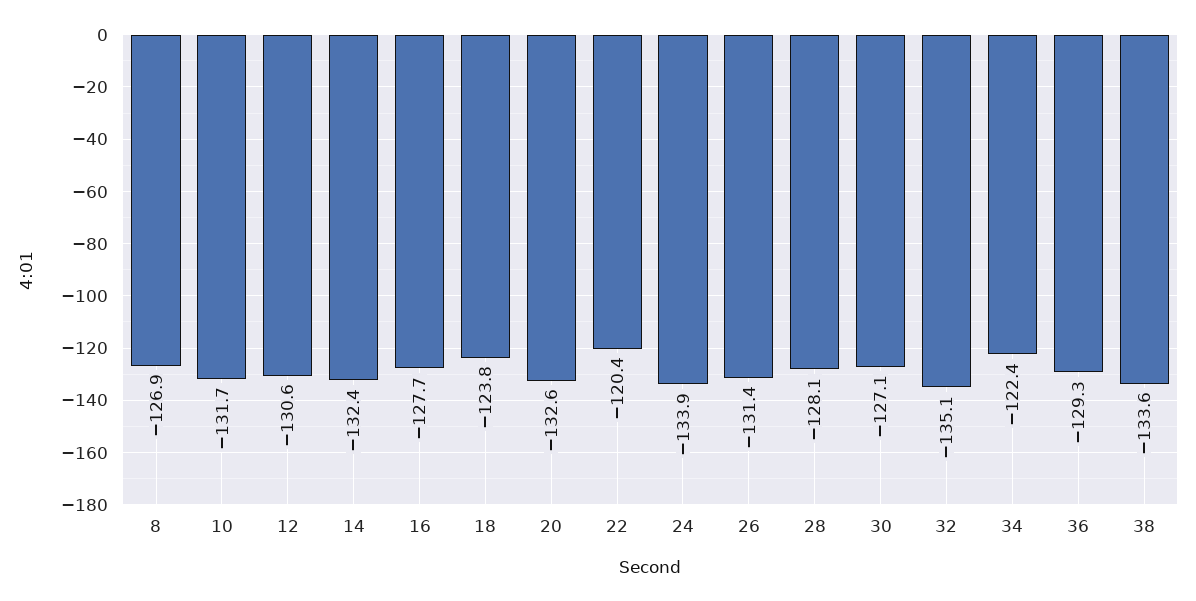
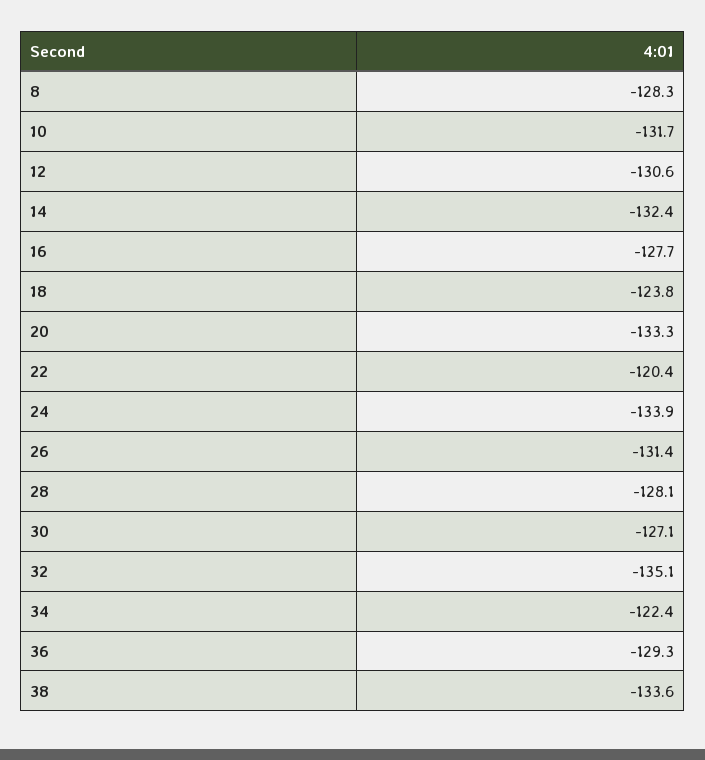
  {
-   "8": -126.9,
+   "8": -128.3,
    "10": -131.7,
    "12": -130.6,
    "14": -132.4,
    "16": -127.7,
    "18": -123.8,
-   "20": -132.6,
+   "20": -133.3,
    "22": -120.4,
    "24": -133.9,
    "26": -131.4,
    "28": -128.1,
    "30": -127.1,
    "32": -135.1,
    "34": -122.4,
    "36": -129.3,
    "38": -133.6
  }

